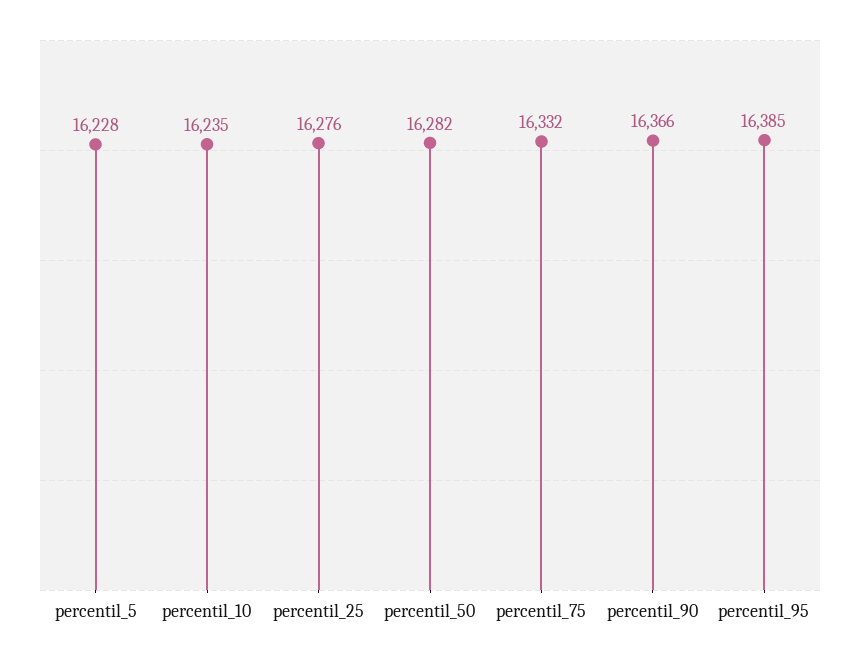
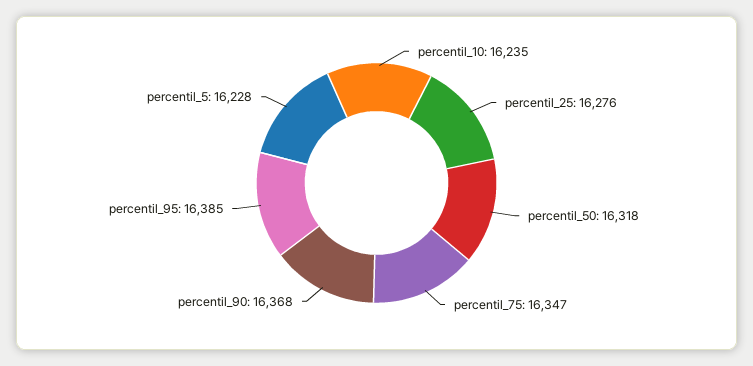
  {
    "percentil_5": 16228,
    "percentil_10": 16235,
    "percentil_25": 16276,
-   "percentil_50": 16282,
+   "percentil_50": 16318,
-   "percentil_75": 16332,
+   "percentil_75": 16347,
-   "percentil_90": 16366,
+   "percentil_90": 16368,
    "percentil_95": 16385
  }

